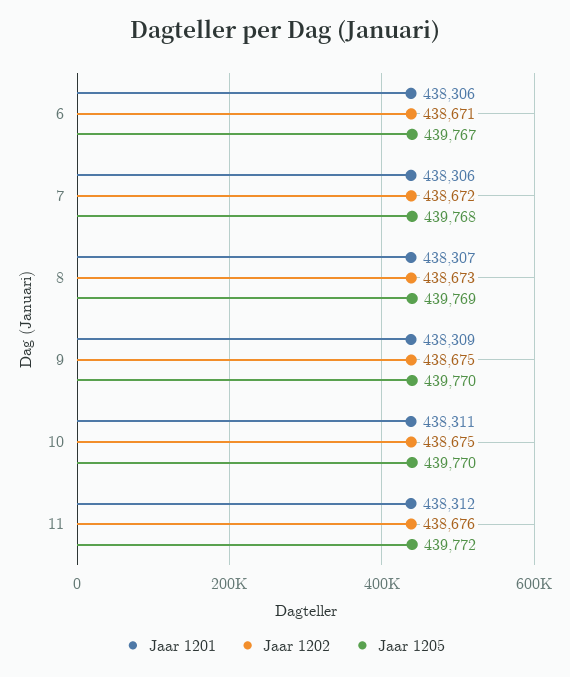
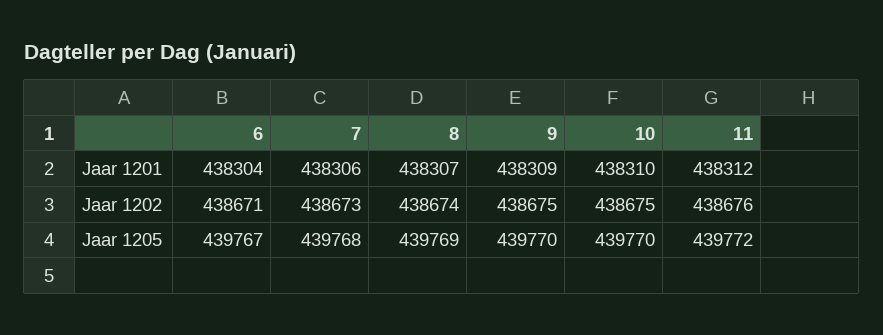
  {
    "Jaar 1201": {
-     "6": 438306,
+     "6": 438304,
      "7": 438306,
      "8": 438307,
      "9": 438309,
-     "10": 438311,
+     "10": 438310,
      "11": 438312
    },
    "Jaar 1202": {
      "6": 438671,
-     "7": 438672,
+     "7": 438673,
-     "8": 438673,
+     "8": 438674,
      "9": 438675,
      "10": 438675,
      "11": 438676
    },
    "Jaar 1205": {
      "6": 439767,
      "7": 439768,
      "8": 439769,
      "9": 439770,
      "10": 439770,
      "11": 439772
    }
  }

